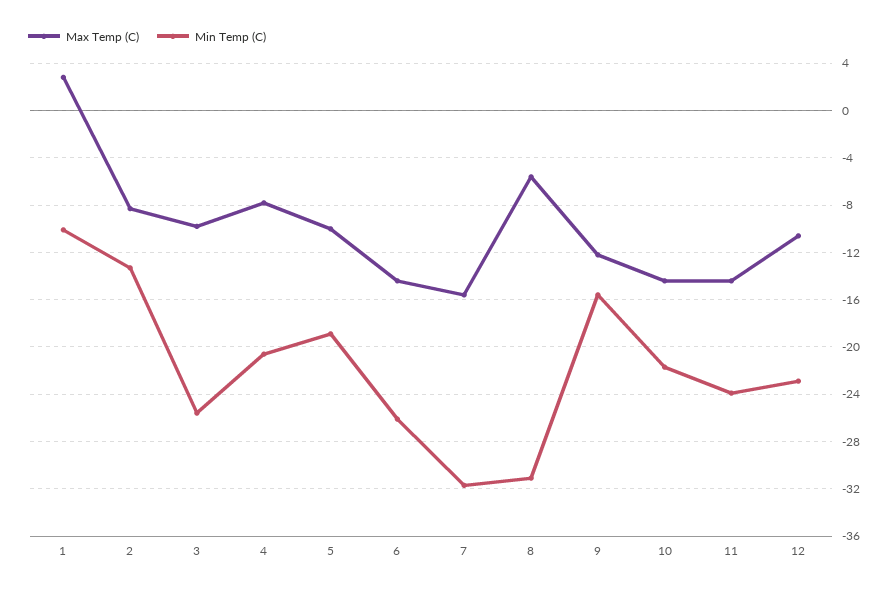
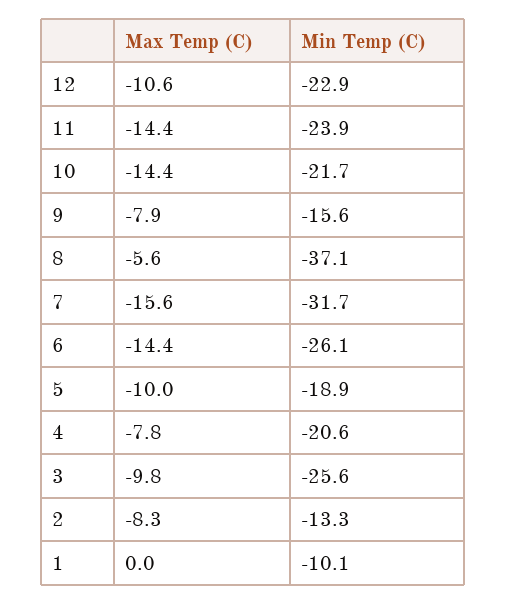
  {
    "Max Temp (C)": {
-     "1": 3,
+     "1": 0,
      "2": -8.3,
      "3": -9.8,
      "4": -7.8,
      "5": -10,
      "6": -14.4,
      "7": -15.6,
      "8": -5.6,
-     "9": -12,
+     "9": -7.9,
      "10": -14.4,
      "11": -14.4,
      "12": -10.6
    },
    "Min Temp (C)": {
      "1": -10.1,
      "2": -13.3,
      "3": -25.6,
      "4": -20.6,
      "5": -18.9,
      "6": -26.1,
      "7": -31.7,
-     "8": -31,
+     "8": -37.1,
      "9": -15.6,
      "10": -21.7,
      "11": -23.9,
      "12": -22.9
    }
  }

